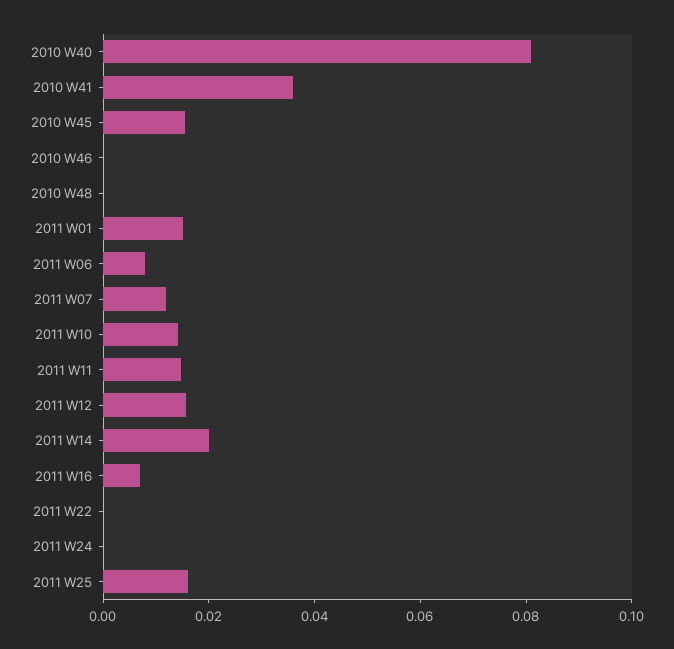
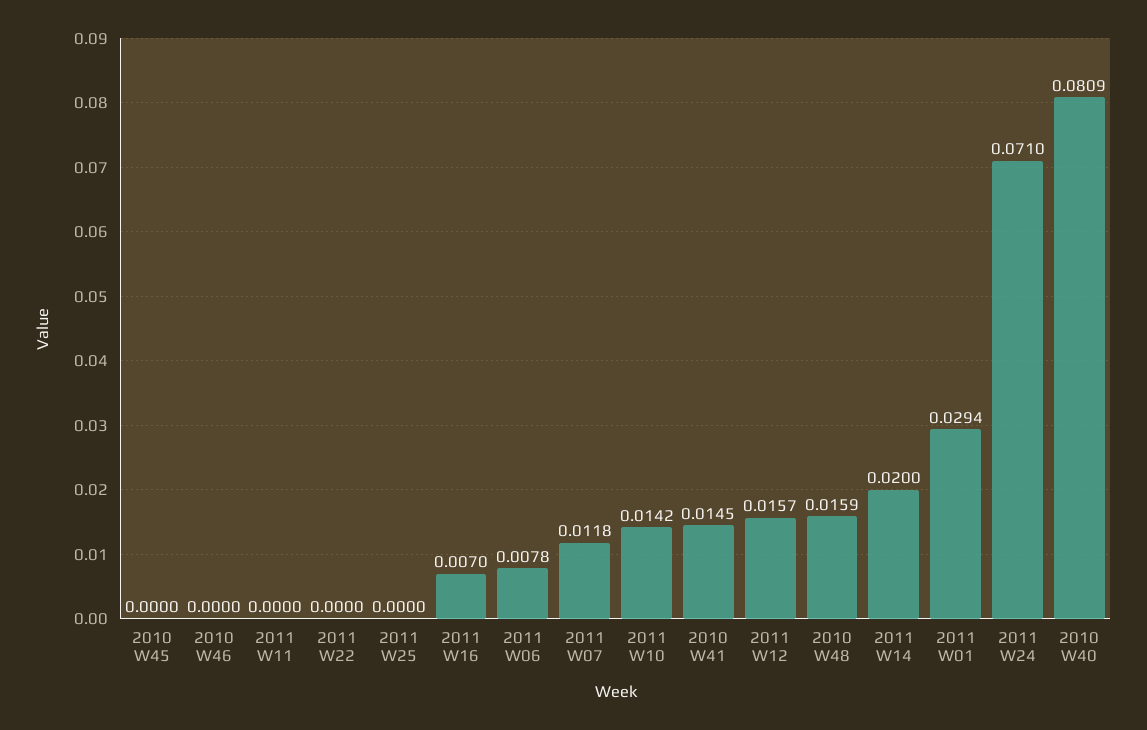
  {
    "2010 W40": 0.0809,
-   "2010 W41": 0.035,
+   "2010 W41": 0.0145,
-   "2010 W45": 0.015,
+   "2010 W45": 0,
    "2010 W46": 0,
-   "2010 W48": 0,
+   "2010 W48": 0.0159,
-   "2011 W01": 0.015,
+   "2011 W01": 0.0294,
    "2011 W06": 0.0078,
    "2011 W07": 0.0118,
    "2011 W10": 0.0142,
-   "2011 W11": 0.015,
+   "2011 W11": 0,
    "2011 W12": 0.0157,
    "2011 W14": 0.02,
    "2011 W16": 0.007,
    "2011 W22": 0,
-   "2011 W24": 0,
+   "2011 W24": 0.071,
-   "2011 W25": 0.015
+   "2011 W25": 0
  }

